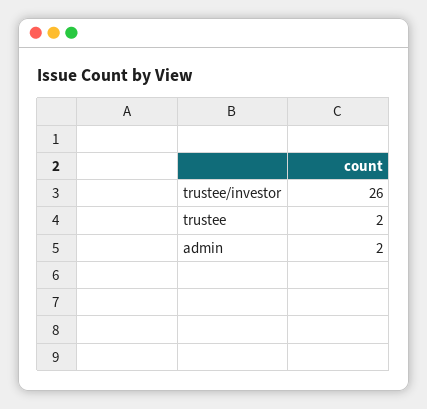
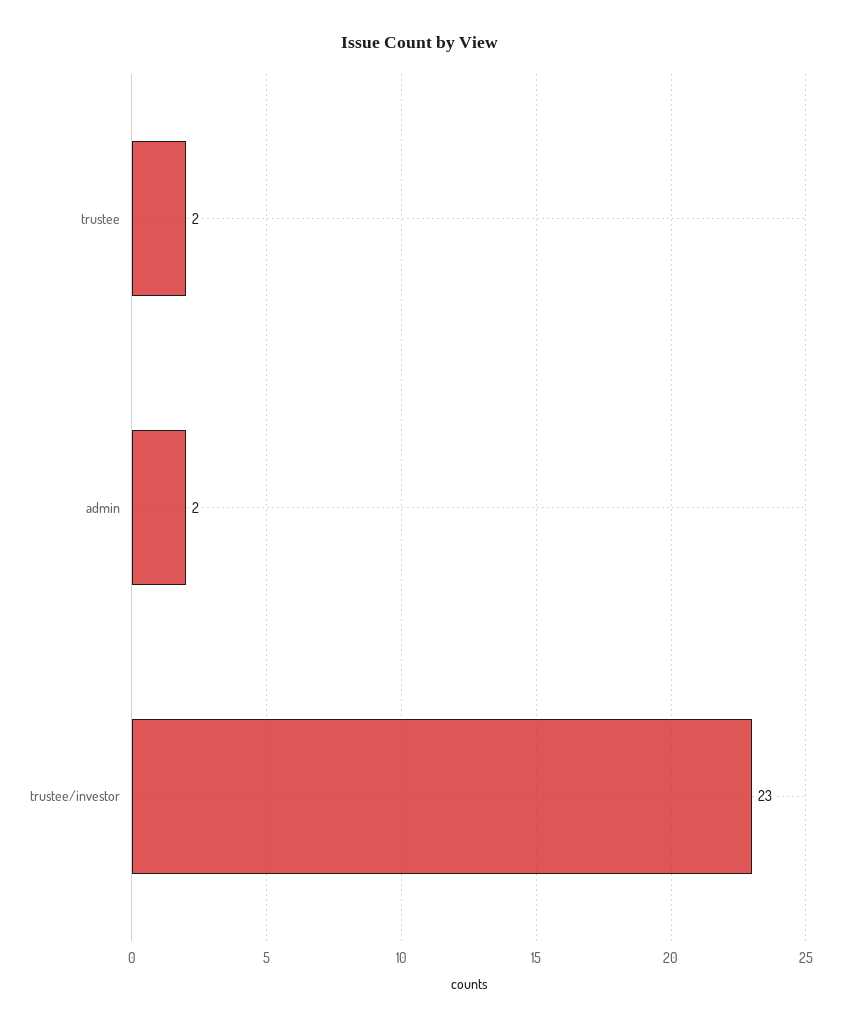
  {
-   "trustee/investor": 26,
+   "trustee/investor": 23,
    "trustee": 2,
    "admin": 2
  }

